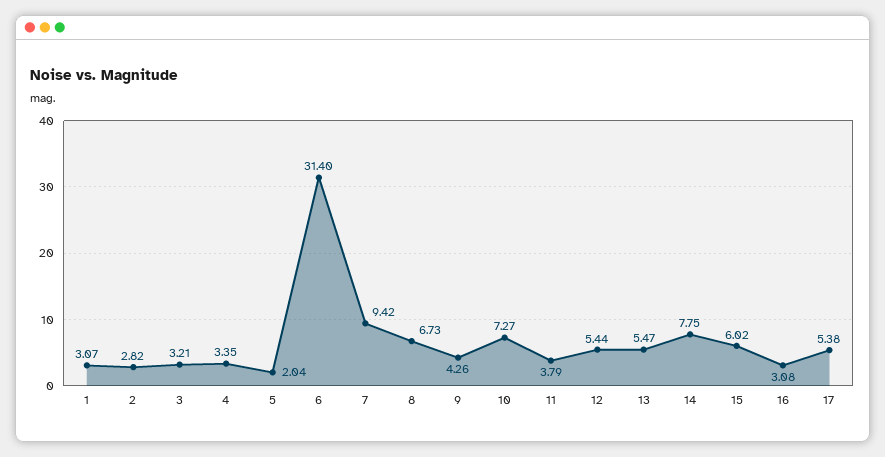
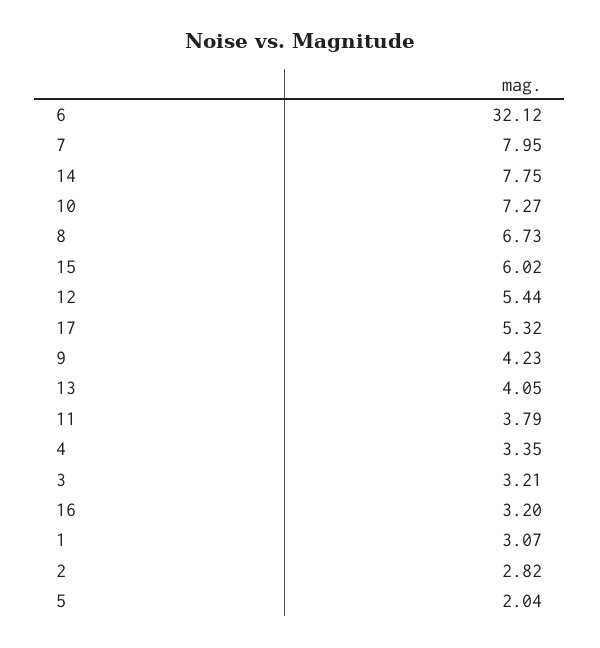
  {
    "1": 3.07,
    "2": 2.82,
    "3": 3.21,
    "4": 3.35,
    "5": 2.04,
-   "6": 31.4,
+   "6": 32.12,
-   "7": 9.42,
+   "7": 7.95,
    "8": 6.73,
-   "9": 4.26,
+   "9": 4.23,
    "10": 7.27,
    "11": 3.79,
    "12": 5.44,
-   "13": 5.47,
+   "13": 4.05,
    "14": 7.75,
    "15": 6.02,
-   "16": 3.08,
+   "16": 3.2,
-   "17": 5.38
+   "17": 5.32
  }

